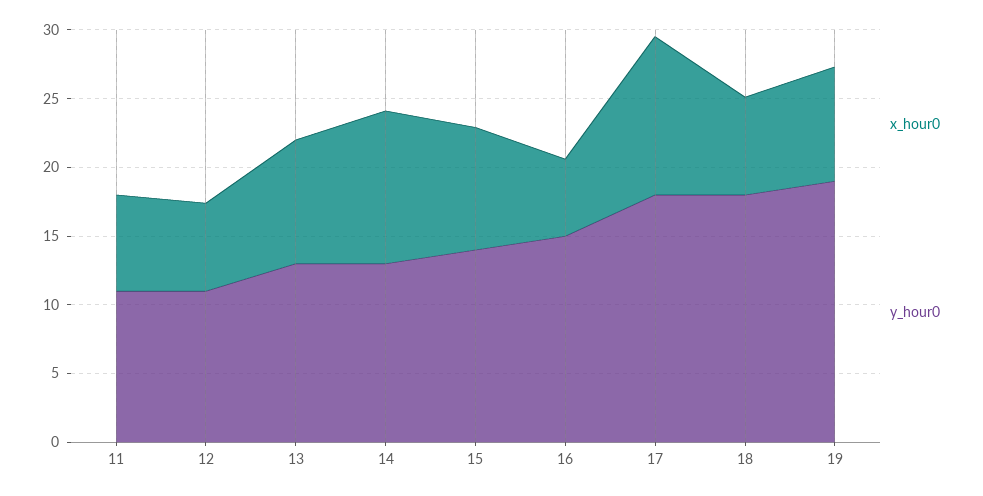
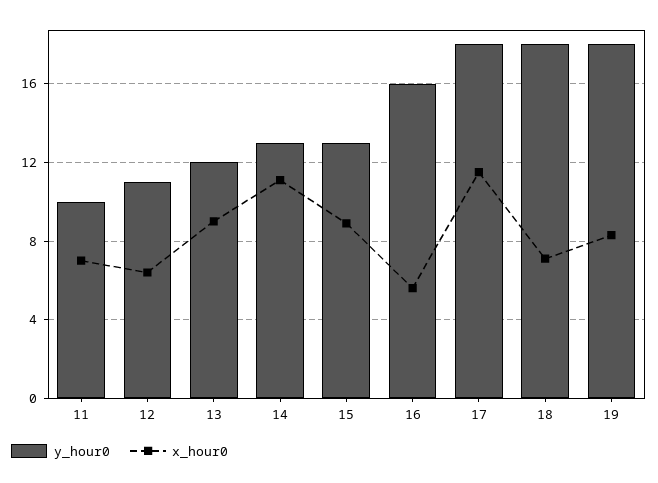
  {
    "x_hour0": {
      "11": 7,
      "12": 6.5,
      "13": 9,
      "14": 11,
      "15": 9,
      "16": 5.5,
      "17": 11.5,
      "18": 7,
      "19": 8.5
    },
    "y_hour0": {
-     "11": 11,
+     "11": 10,
      "12": 11,
-     "13": 13,
+     "13": 12,
      "14": 13,
-     "15": 14,
+     "15": 13,
-     "16": 15,
+     "16": 16,
      "17": 18,
      "18": 18,
-     "19": 19
+     "19": 18
    }
  }

